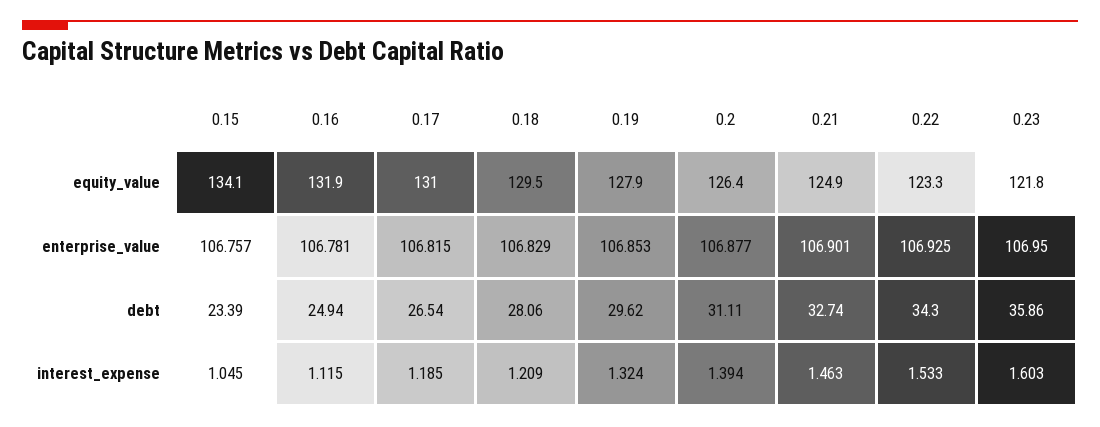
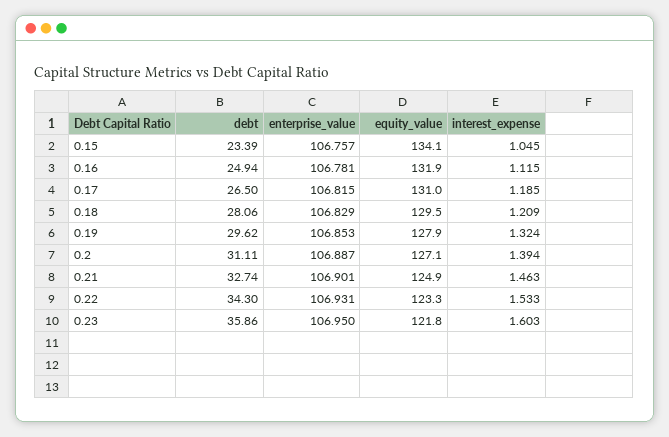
  {
    "0.15": {
      "equity_value": 134.1,
      "enterprise_value": 106.757,
      "debt": 23.39,
      "interest_expense": 1.045
    },
    "0.16": {
      "equity_value": 131.9,
      "enterprise_value": 106.781,
      "debt": 24.94,
      "interest_expense": 1.115
    },
    "0.17": {
      "equity_value": 131,
      "enterprise_value": 106.815,
-     "debt": 26.54,
+     "debt": 26.5,
      "interest_expense": 1.185
    },
    "0.18": {
      "equity_value": 129.5,
      "enterprise_value": 106.829,
      "debt": 28.06,
      "interest_expense": 1.209
    },
    "0.19": {
      "equity_value": 127.9,
      "enterprise_value": 106.853,
      "debt": 29.62,
      "interest_expense": 1.324
    },
    "0.2": {
-     "equity_value": 126.4,
+     "equity_value": 127.1,
-     "enterprise_value": 106.877,
+     "enterprise_value": 106.887,
      "debt": 31.11,
      "interest_expense": 1.394
    },
    "0.21": {
      "equity_value": 124.9,
      "enterprise_value": 106.901,
      "debt": 32.74,
      "interest_expense": 1.463
    },
    "0.22": {
      "equity_value": 123.3,
-     "enterprise_value": 106.925,
+     "enterprise_value": 106.931,
      "debt": 34.3,
      "interest_expense": 1.533
    },
    "0.23": {
      "equity_value": 121.8,
      "enterprise_value": 106.95,
      "debt": 35.86,
      "interest_expense": 1.603
    }
  }

